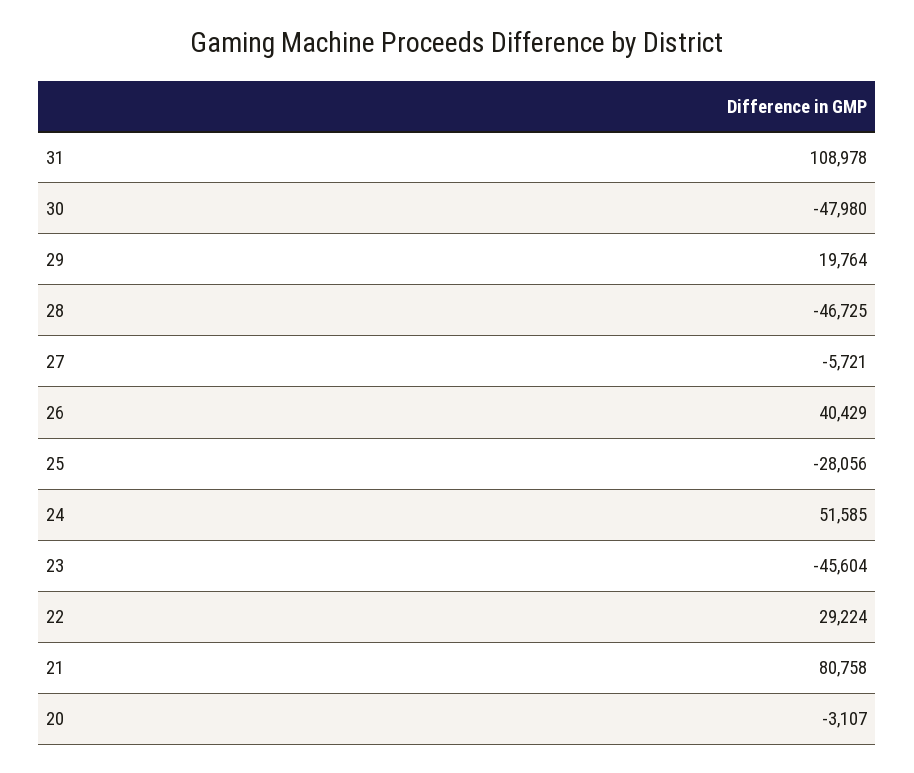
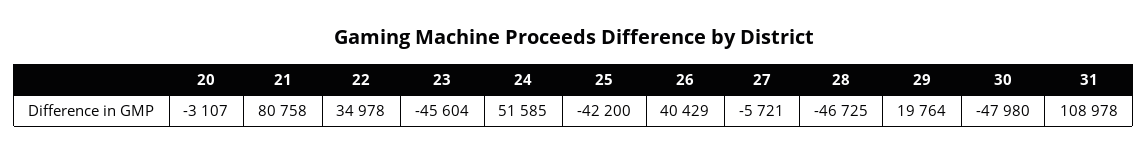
  {
    "31": 108978,
    "30": -47980,
    "29": 19764,
    "28": -46725,
    "27": -5721,
    "26": 40429,
-   "25": -28056,
+   "25": -42200,
    "24": 51585,
    "23": -45604,
-   "22": 29224,
+   "22": 34978,
    "21": 80758,
    "20": -3107
  }

